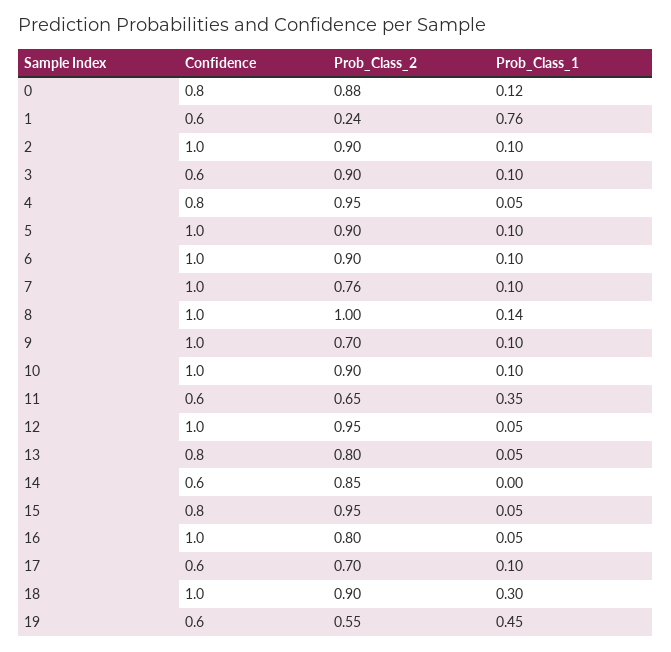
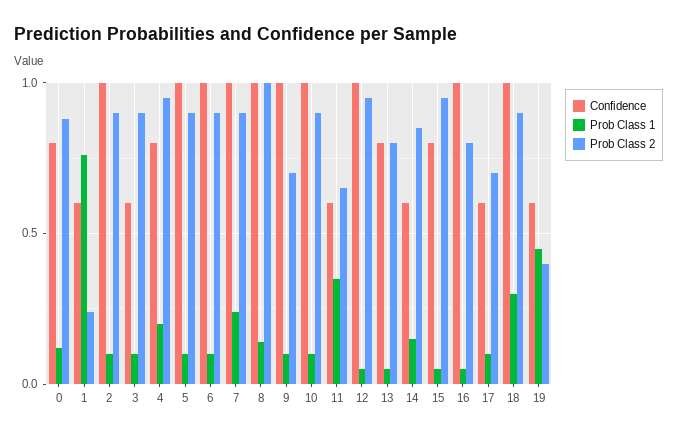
  {
    "Confidence": {
      "0": 0.8,
      "1": 0.6,
      "2": 1,
      "3": 0.6,
      "4": 0.8,
      "5": 1,
      "6": 1,
      "7": 1,
      "8": 1,
      "9": 1,
      "10": 1,
      "11": 0.6,
      "12": 1,
      "13": 0.8,
      "14": 0.6,
      "15": 0.8,
      "16": 1,
      "17": 0.6,
      "18": 1,
      "19": 0.6
    },
    "Prob_Class_2": {
      "0": 0.88,
      "1": 0.24,
      "2": 0.9,
      "3": 0.9,
      "4": 0.95,
      "5": 0.9,
      "6": 0.9,
-     "7": 0.76,
+     "7": 0.9,
      "8": 1,
      "9": 0.7,
      "10": 0.9,
      "11": 0.65,
      "12": 0.95,
      "13": 0.8,
      "14": 0.85,
      "15": 0.95,
      "16": 0.8,
      "17": 0.7,
      "18": 0.9,
-     "19": 0.55
+     "19": 0.4
    },
    "Prob_Class_1": {
      "0": 0.12,
      "1": 0.76,
      "2": 0.1,
      "3": 0.1,
-     "4": 0.05,
+     "4": 0.2,
      "5": 0.1,
      "6": 0.1,
-     "7": 0.1,
+     "7": 0.25,
      "8": 0.14,
      "9": 0.1,
      "10": 0.1,
      "11": 0.35,
      "12": 0.05,
      "13": 0.05,
-     "14": 0,
+     "14": 0.15,
      "15": 0.05,
      "16": 0.05,
      "17": 0.1,
      "18": 0.3,
      "19": 0.45
    }
  }

